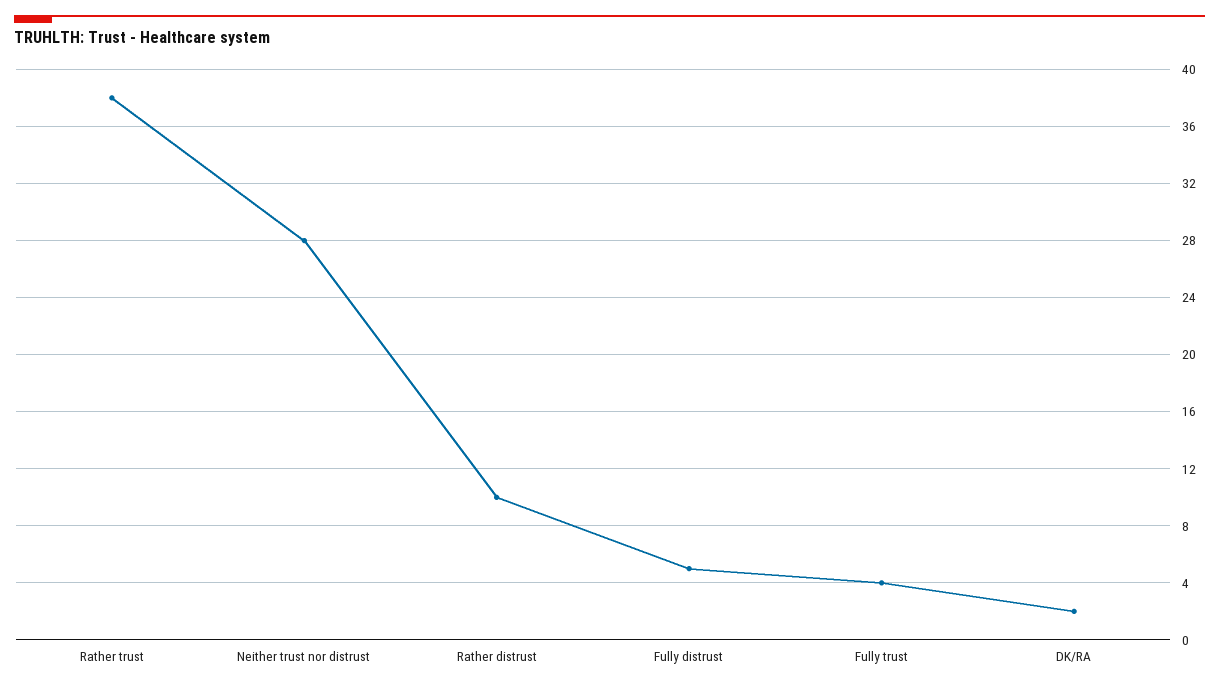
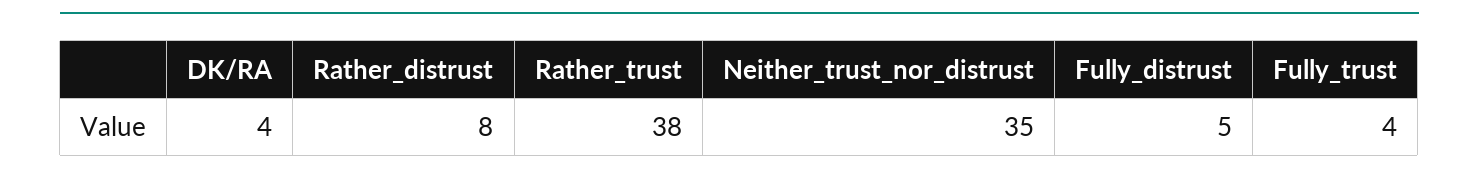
  {
    "Rather trust": 38,
-   "Neither trust nor distrust": 28,
+   "Neither trust nor distrust": 35,
-   "Rather distrust": 10,
+   "Rather distrust": 8,
    "Fully distrust": 5,
    "Fully trust": 4,
-   "DK/RA": 2
+   "DK/RA": 4
  }

